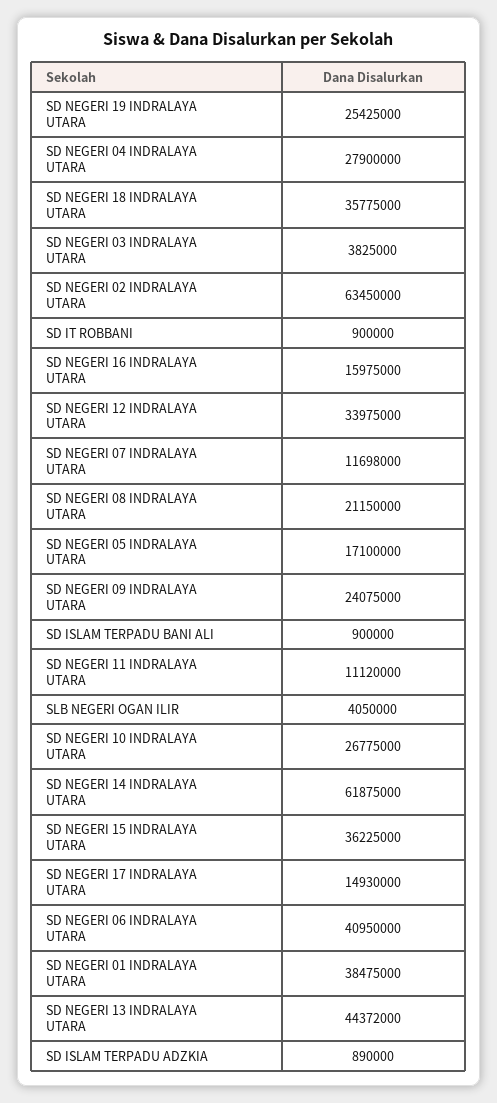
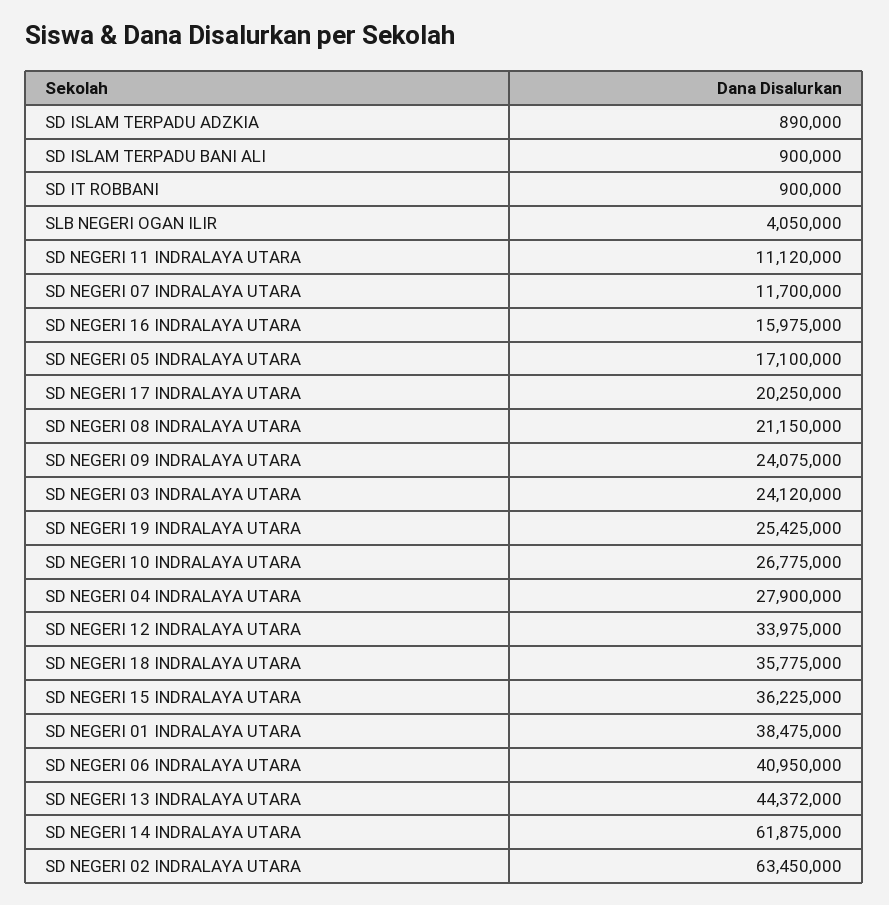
  {
    "SD NEGERI 19 INDRALAYA UTARA": 25425000,
    "SD NEGERI 04 INDRALAYA UTARA": 27900000,
    "SD NEGERI 18 INDRALAYA UTARA": 35775000,
-   "SD NEGERI 03 INDRALAYA UTARA": 3825000,
+   "SD NEGERI 03 INDRALAYA UTARA": 24120000,
    "SD NEGERI 02 INDRALAYA UTARA": 63450000,
    "SD IT ROBBANI": 900000,
    "SD NEGERI 16 INDRALAYA UTARA": 15975000,
    "SD NEGERI 12 INDRALAYA UTARA": 33975000,
-   "SD NEGERI 07 INDRALAYA UTARA": 11698000,
+   "SD NEGERI 07 INDRALAYA UTARA": 11700000,
    "SD NEGERI 08 INDRALAYA UTARA": 21150000,
    "SD NEGERI 05 INDRALAYA UTARA": 17100000,
    "SD NEGERI 09 INDRALAYA UTARA": 24075000,
    "SD ISLAM TERPADU BANI ALI": 900000,
    "SD NEGERI 11 INDRALAYA UTARA": 11120000,
    "SLB NEGERI OGAN ILIR": 4050000,
    "SD NEGERI 10 INDRALAYA UTARA": 26775000,
    "SD NEGERI 14 INDRALAYA UTARA": 61875000,
    "SD NEGERI 15 INDRALAYA UTARA": 36225000,
-   "SD NEGERI 17 INDRALAYA UTARA": 14930000,
+   "SD NEGERI 17 INDRALAYA UTARA": 20250000,
    "SD NEGERI 06 INDRALAYA UTARA": 40950000,
    "SD NEGERI 01 INDRALAYA UTARA": 38475000,
    "SD NEGERI 13 INDRALAYA UTARA": 44372000,
    "SD ISLAM TERPADU ADZKIA": 890000
  }

